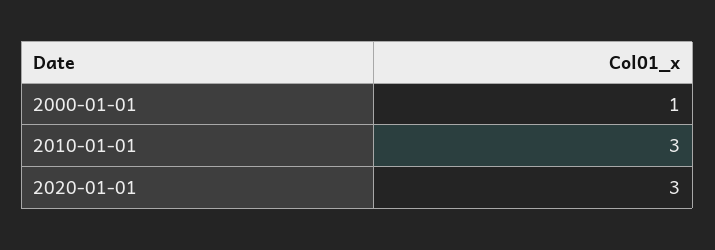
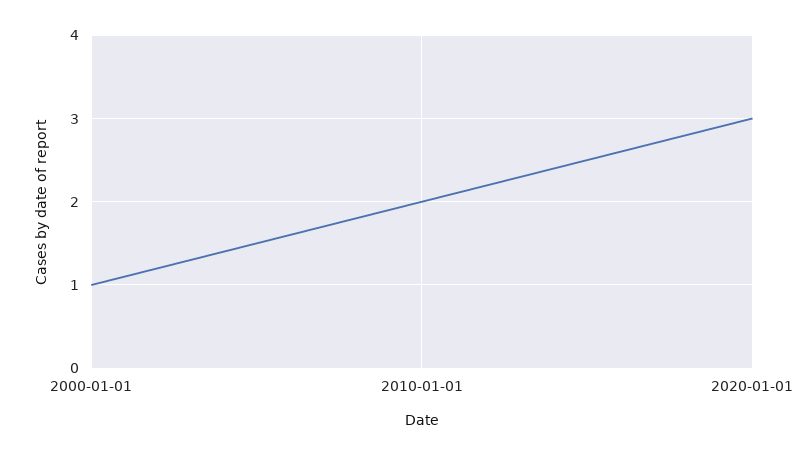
  {
    "2000-01-01": 1,
-   "2010-01-01": 3,
+   "2010-01-01": 2,
    "2020-01-01": 3
  }

